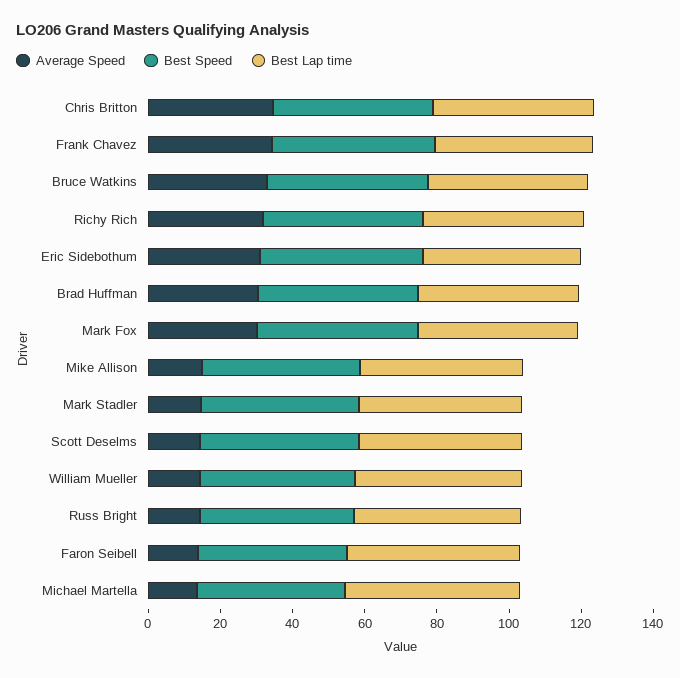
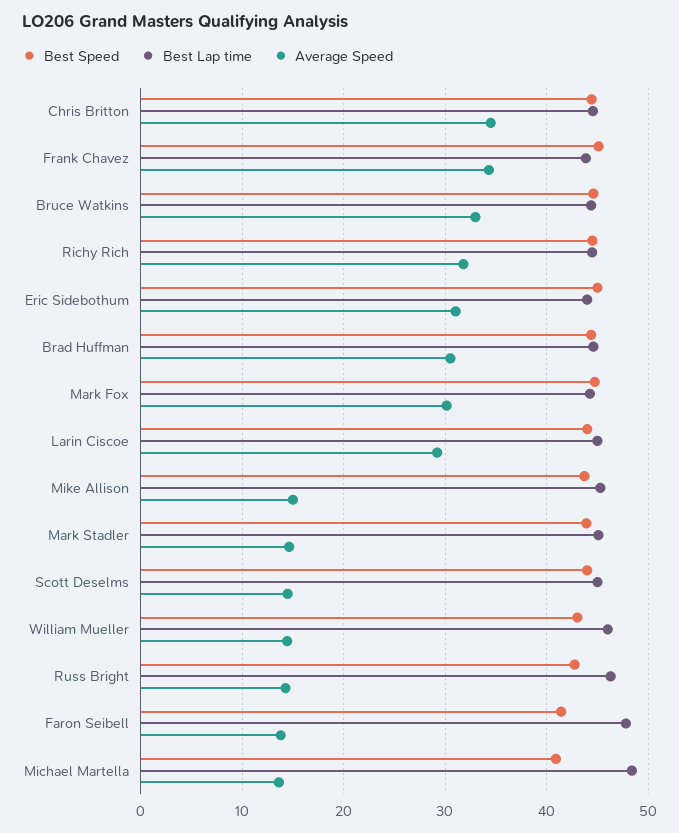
  {
    "Average Speed": {
      "Chris Britton": 34,
      "Frank Chavez": 34,
      "Bruce Watkins": 33,
      "Richy Rich": 32,
      "Eric Sidebothum": 31,
      "Brad Huffman": 31,
      "Mark Fox": 30,
      "Mike Allison": 15,
      "Mark Stadler": 15,
      "Scott Deselms": 14,
      "William Mueller": 14,
      "Russ Bright": 14,
      "Faron Seibell": 14,
-     "Michael Martella": 14
+     "Michael Martella": 14,
+     "Larin Ciscoe": 29
    },
    "Best Speed": {
      "Chris Britton": 44,
      "Frank Chavez": 45,
      "Bruce Watkins": 45,
      "Richy Rich": 45,
      "Eric Sidebothum": 45,
      "Brad Huffman": 44,
      "Mark Fox": 45,
      "Mike Allison": 44,
      "Mark Stadler": 44,
      "Scott Deselms": 44,
      "William Mueller": 43,
      "Russ Bright": 43,
      "Faron Seibell": 41,
-     "Michael Martella": 41
+     "Michael Martella": 41,
+     "Larin Ciscoe": 44
    },
    "Best Lap time": {
      "Chris Britton": 45,
      "Frank Chavez": 44,
      "Bruce Watkins": 44,
      "Richy Rich": 44,
      "Eric Sidebothum": 44,
      "Brad Huffman": 45,
      "Mark Fox": 44,
      "Mike Allison": 45,
      "Mark Stadler": 45,
      "Scott Deselms": 45,
      "William Mueller": 46,
      "Russ Bright": 46,
      "Faron Seibell": 48,
-     "Michael Martella": 48
+     "Michael Martella": 48,
+     "Larin Ciscoe": 45
    }
  }

